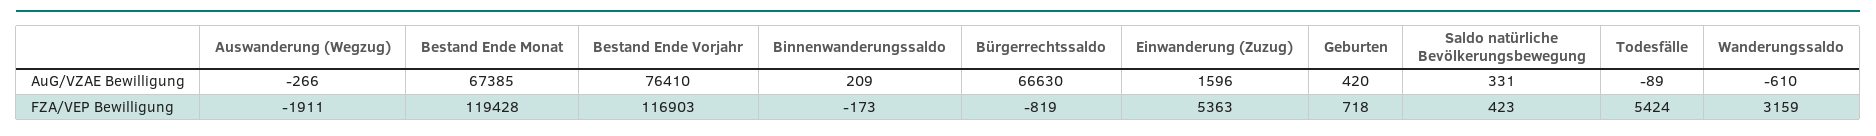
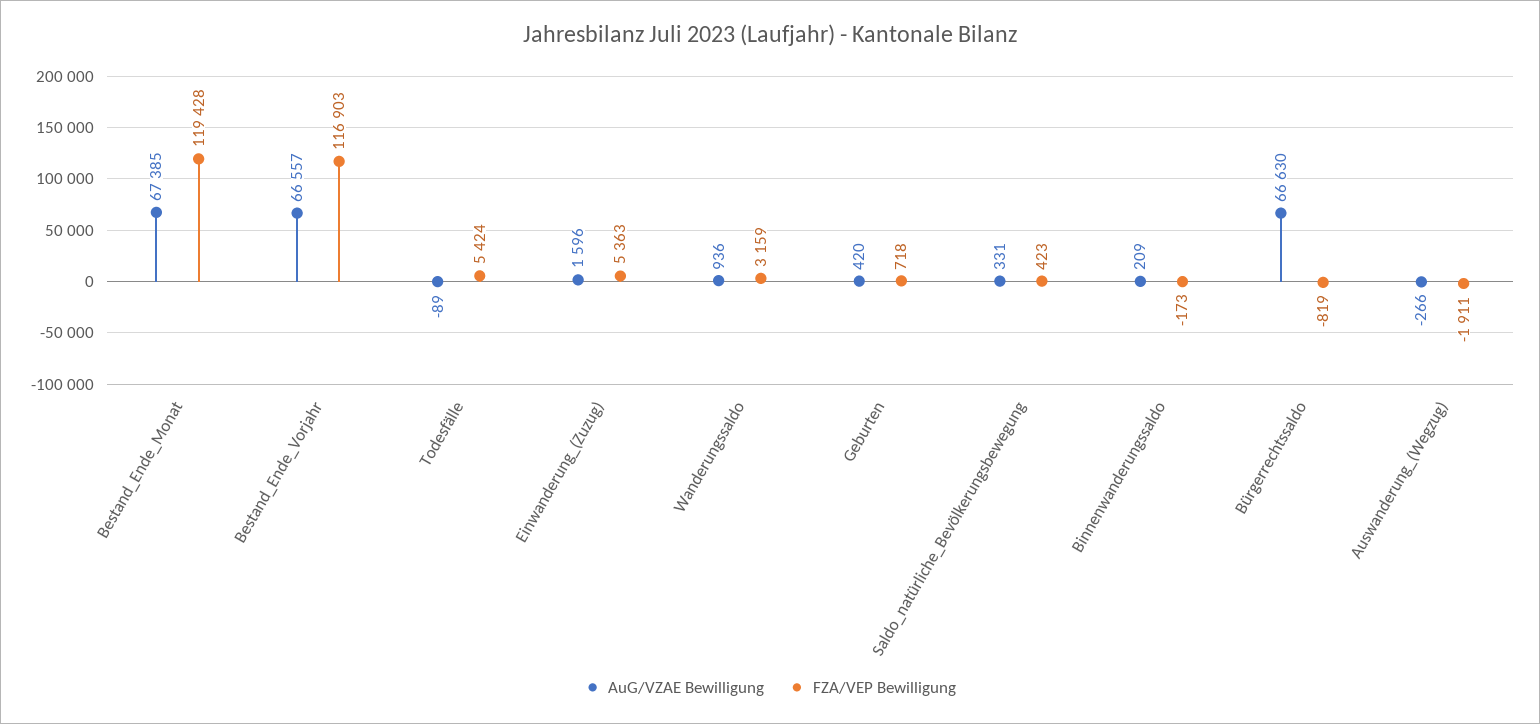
  {
    "AuG/VZAE Bewilligung": {
      "Auswanderung (Wegzug)": -266,
      "Bestand Ende Monat": 67385,
-     "Bestand Ende Vorjahr": 76410,
+     "Bestand Ende Vorjahr": 66557,
      "Binnenwanderungssaldo": 209,
      "Bürgerrechtssaldo": 66630,
      "Einwanderung (Zuzug)": 1596,
      "Geburten": 420,
      "Saldo natürliche Bevölkerungsbewegung": 331,
      "Todesfälle": -89,
-     "Wanderungssaldo": -610
+     "Wanderungssaldo": 936
    },
    "FZA/VEP Bewilligung": {
      "Auswanderung (Wegzug)": -1911,
      "Bestand Ende Monat": 119428,
      "Bestand Ende Vorjahr": 116903,
      "Binnenwanderungssaldo": -173,
      "Bürgerrechtssaldo": -819,
      "Einwanderung (Zuzug)": 5363,
      "Geburten": 718,
      "Saldo natürliche Bevölkerungsbewegung": 423,
      "Todesfälle": 5424,
      "Wanderungssaldo": 3159
    }
  }

